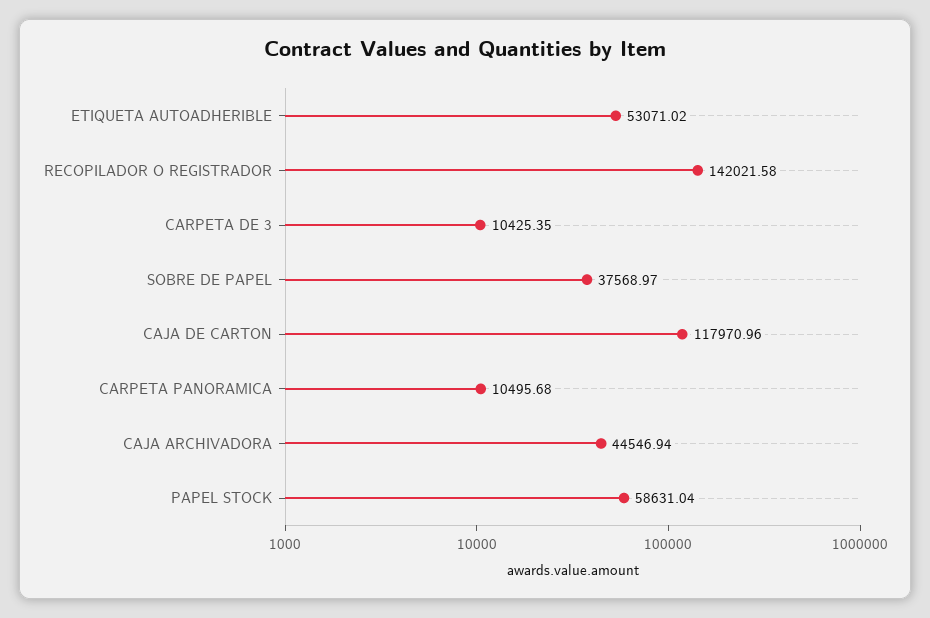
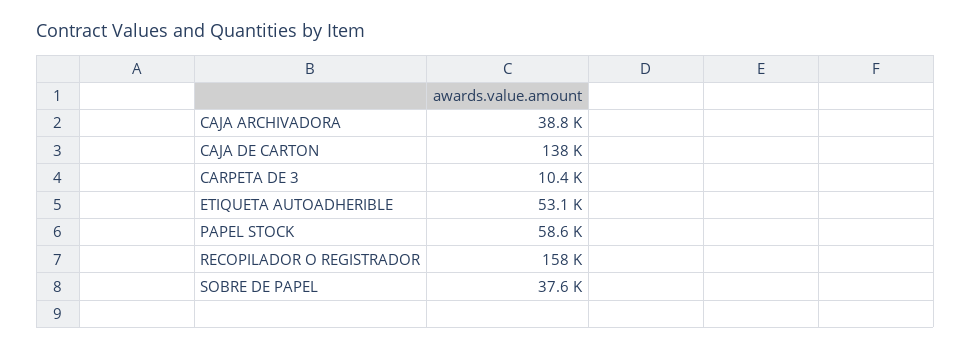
  {
    "ETIQUETA AUTOADHERIBLE": 53071.02,
-   "RECOPILADOR O REGISTRADOR": 142021.58,
+   "RECOPILADOR O REGISTRADOR": 158000,
    "CARPETA DE 3": 10425.35,
    "SOBRE DE PAPEL": 37568.97,
-   "CAJA DE CARTON": 117970.96,
+   "CAJA DE CARTON": 138000,
-   "CARPETA PANORAMICA": 10495.68,
-   "CAJA ARCHIVADORA": 44546.94,
+   "CAJA ARCHIVADORA": 38800,
    "PAPEL STOCK": 58631.04
  }

